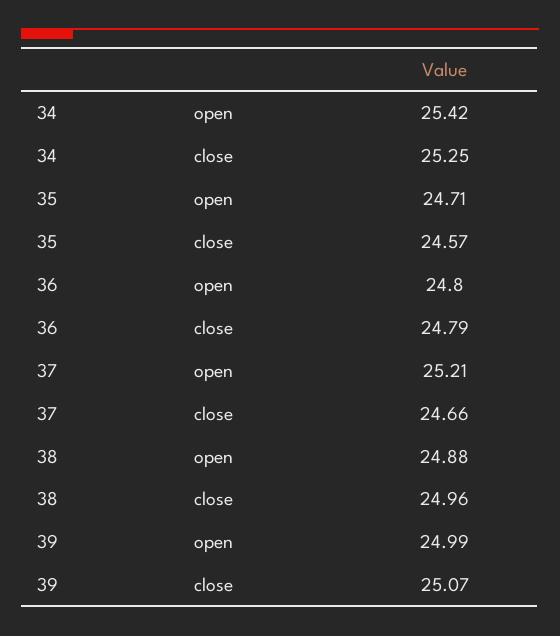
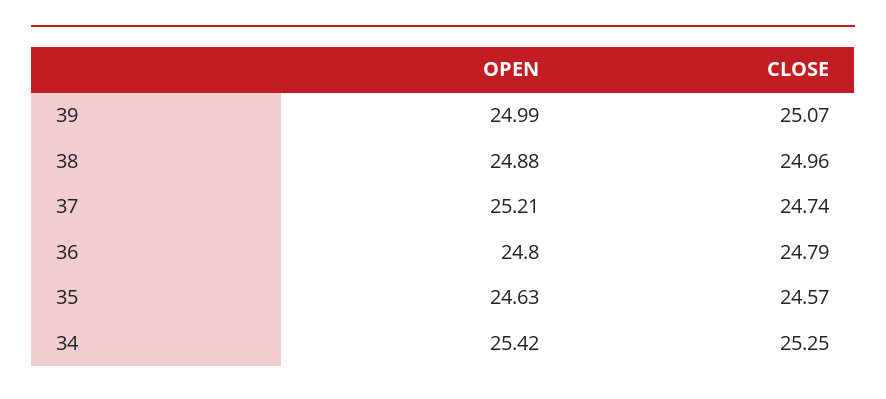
  {
    "34": {
      "open": 25.42,
      "close": 25.25
    },
    "35": {
-     "open": 24.71,
+     "open": 24.63,
      "close": 24.57
    },
    "36": {
      "open": 24.8,
      "close": 24.79
    },
    "37": {
      "open": 25.21,
-     "close": 24.66
+     "close": 24.74
    },
    "38": {
      "open": 24.88,
      "close": 24.96
    },
    "39": {
      "open": 24.99,
      "close": 25.07
    }
  }

